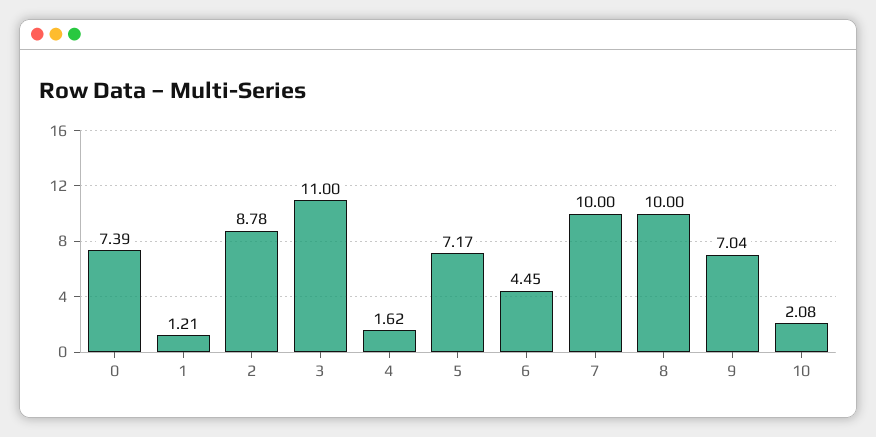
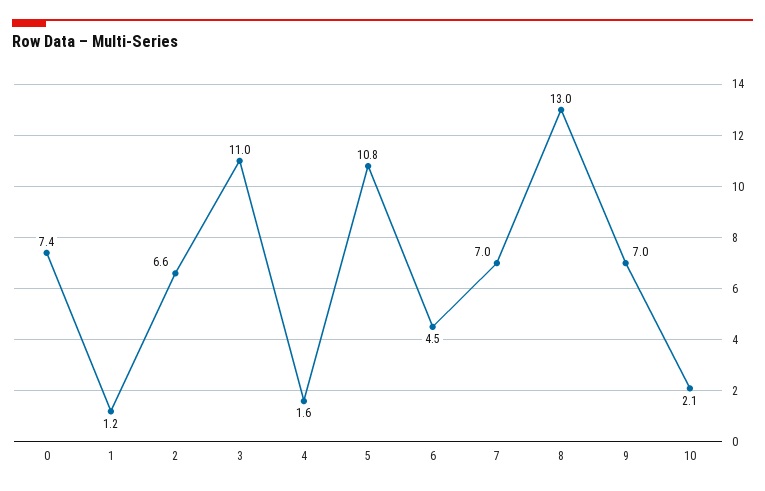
  {
    "0": 7.39,
    "1": 1.21,
-   "2": 8.78,
+   "2": 6.6,
    "3": 11,
    "4": 1.62,
-   "5": 7.17,
+   "5": 10.8,
    "6": 4.45,
-   "7": 10,
+   "7": 7,
-   "8": 10,
+   "8": 13,
    "9": 7.04,
    "10": 2.08
  }

